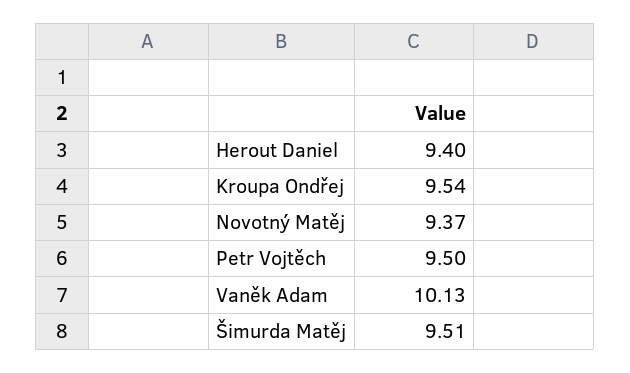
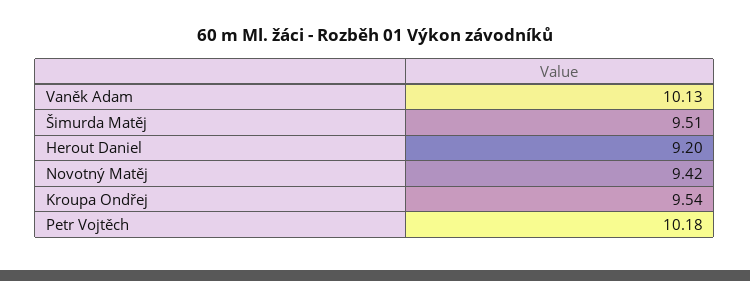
  {
-   "Herout Daniel": 9.4,
+   "Herout Daniel": 9.2,
    "Kroupa Ondřej": 9.54,
-   "Novotný Matěj": 9.37,
+   "Novotný Matěj": 9.42,
-   "Petr Vojtěch": 9.5,
+   "Petr Vojtěch": 10.18,
    "Vaněk Adam": 10.13,
    "Šimurda Matěj": 9.51
  }

